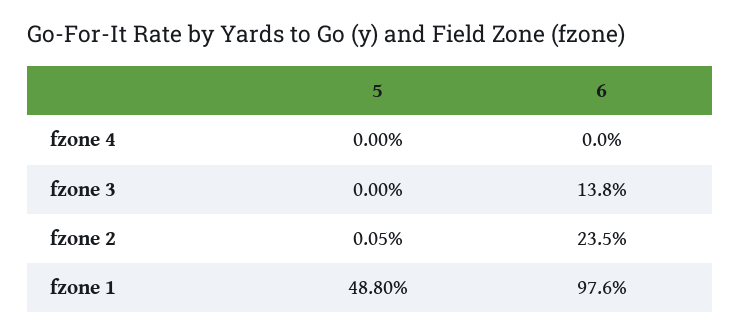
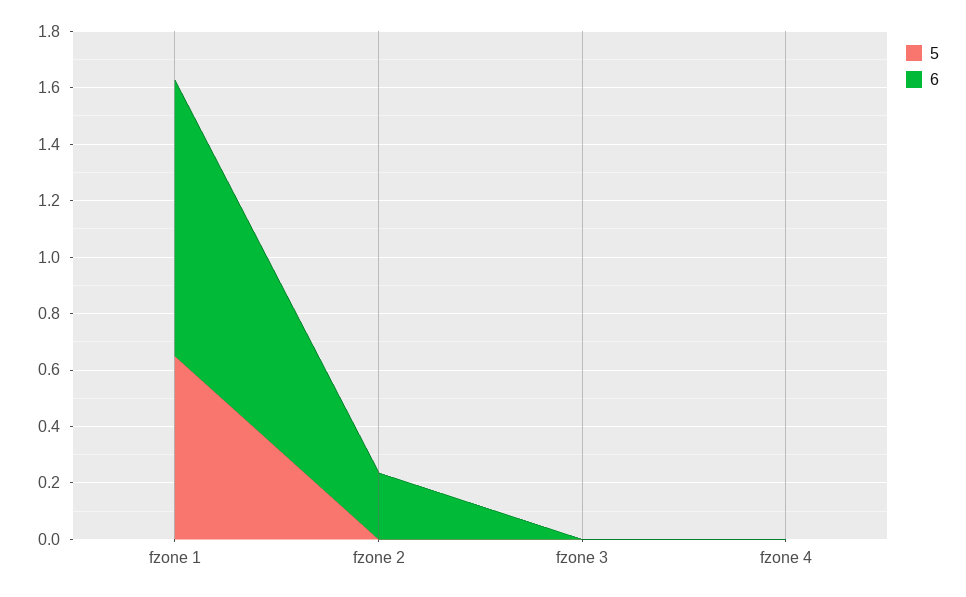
  {
    "5": {
      "fzone 4": 0,
      "fzone 3": 0,
      "fzone 2": 0.0005,
-     "fzone 1": 0.488
+     "fzone 1": 0.65
    },
    "6": {
      "fzone 4": 0,
-     "fzone 3": 0.138,
+     "fzone 3": 0,
      "fzone 2": 0.235,
      "fzone 1": 0.976
    }
  }

